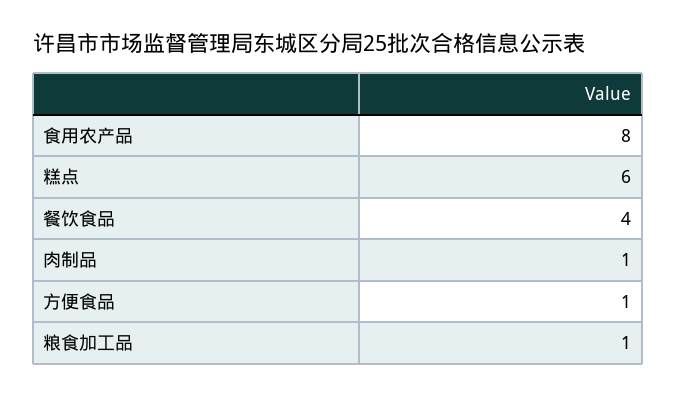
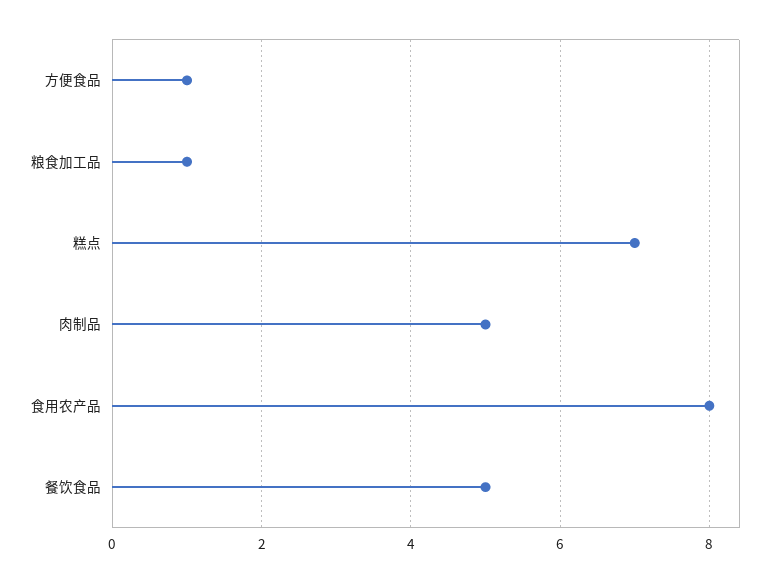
  {
    "食用农产品": 8,
-   "糕点": 6,
+   "糕点": 7,
-   "餐饮食品": 4,
+   "餐饮食品": 5,
-   "肉制品": 1,
+   "肉制品": 5,
    "方便食品": 1,
    "粮食加工品": 1
  }

